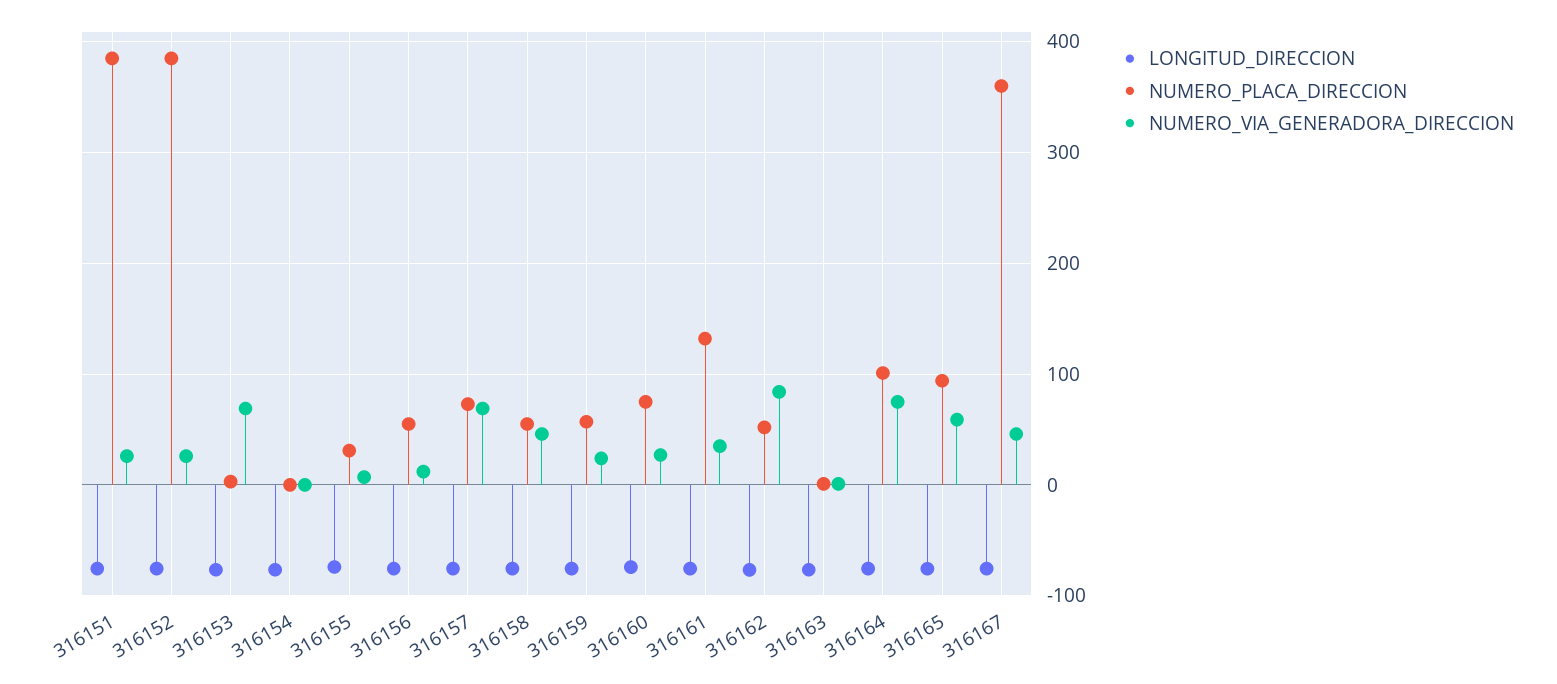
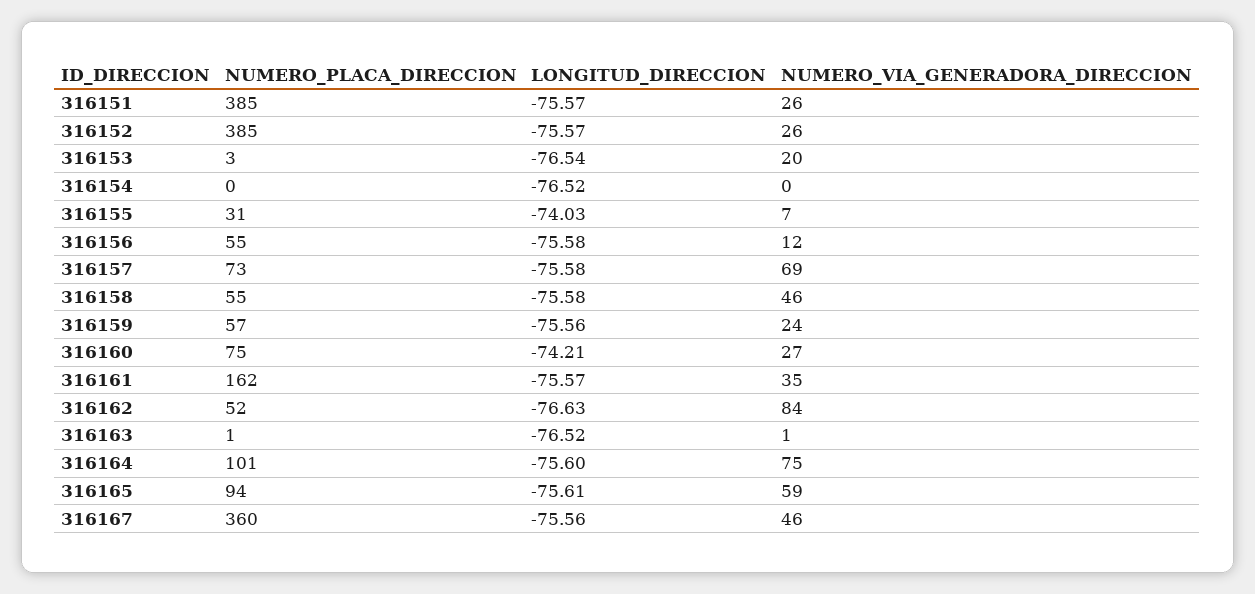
  {
    "LONGITUD_DIRECCION": {
      "316151": -75.57,
      "316152": -75.57,
      "316153": -76.54,
      "316154": -76.52,
      "316155": -74.03,
      "316156": -75.58,
      "316157": -75.58,
      "316158": -75.58,
      "316159": -75.56,
      "316160": -74.21,
      "316161": -75.57,
      "316162": -76.63,
      "316163": -76.52,
      "316164": -75.6,
      "316165": -75.61,
      "316167": -75.56
    },
    "NUMERO_PLACA_DIRECCION": {
      "316151": 385,
      "316152": 385,
      "316153": 3,
      "316154": 0,
      "316155": 31,
      "316156": 55,
      "316157": 73,
      "316158": 55,
      "316159": 57,
      "316160": 75,
-     "316161": 130,
+     "316161": 162,
      "316162": 52,
      "316163": 1,
      "316164": 101,
      "316165": 94,
      "316167": 360
    },
    "NUMERO_VIA_GENERADORA_DIRECCION": {
      "316151": 26,
      "316152": 26,
-     "316153": 70,
+     "316153": 20,
      "316154": 0,
      "316155": 7,
      "316156": 12,
      "316157": 69,
      "316158": 46,
      "316159": 24,
      "316160": 27,
      "316161": 35,
      "316162": 84,
      "316163": 1,
      "316164": 75,
      "316165": 59,
      "316167": 46
    }
  }

